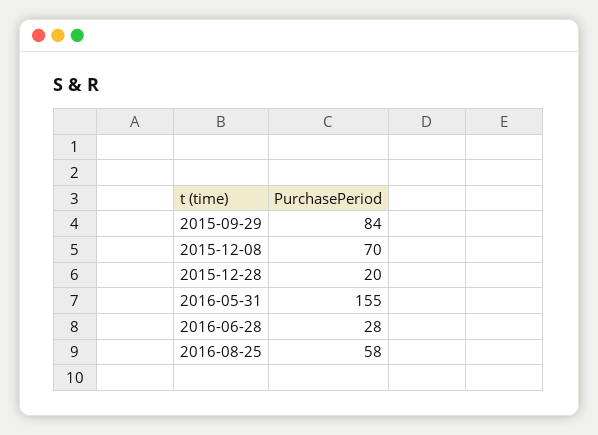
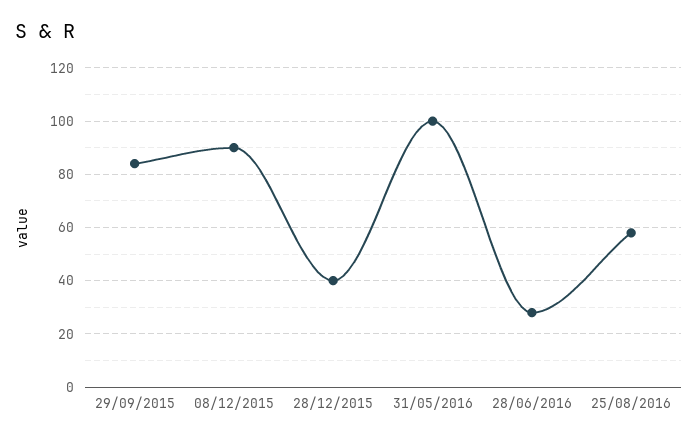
  {
    "2015-09-29": 84,
-   "2015-12-08": 70,
+   "2015-12-08": 90,
-   "2015-12-28": 20,
+   "2015-12-28": 40,
-   "2016-05-31": 155,
+   "2016-05-31": 100,
    "2016-06-28": 28,
    "2016-08-25": 58
  }

